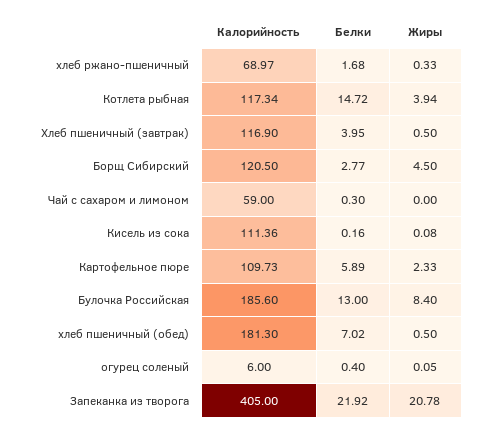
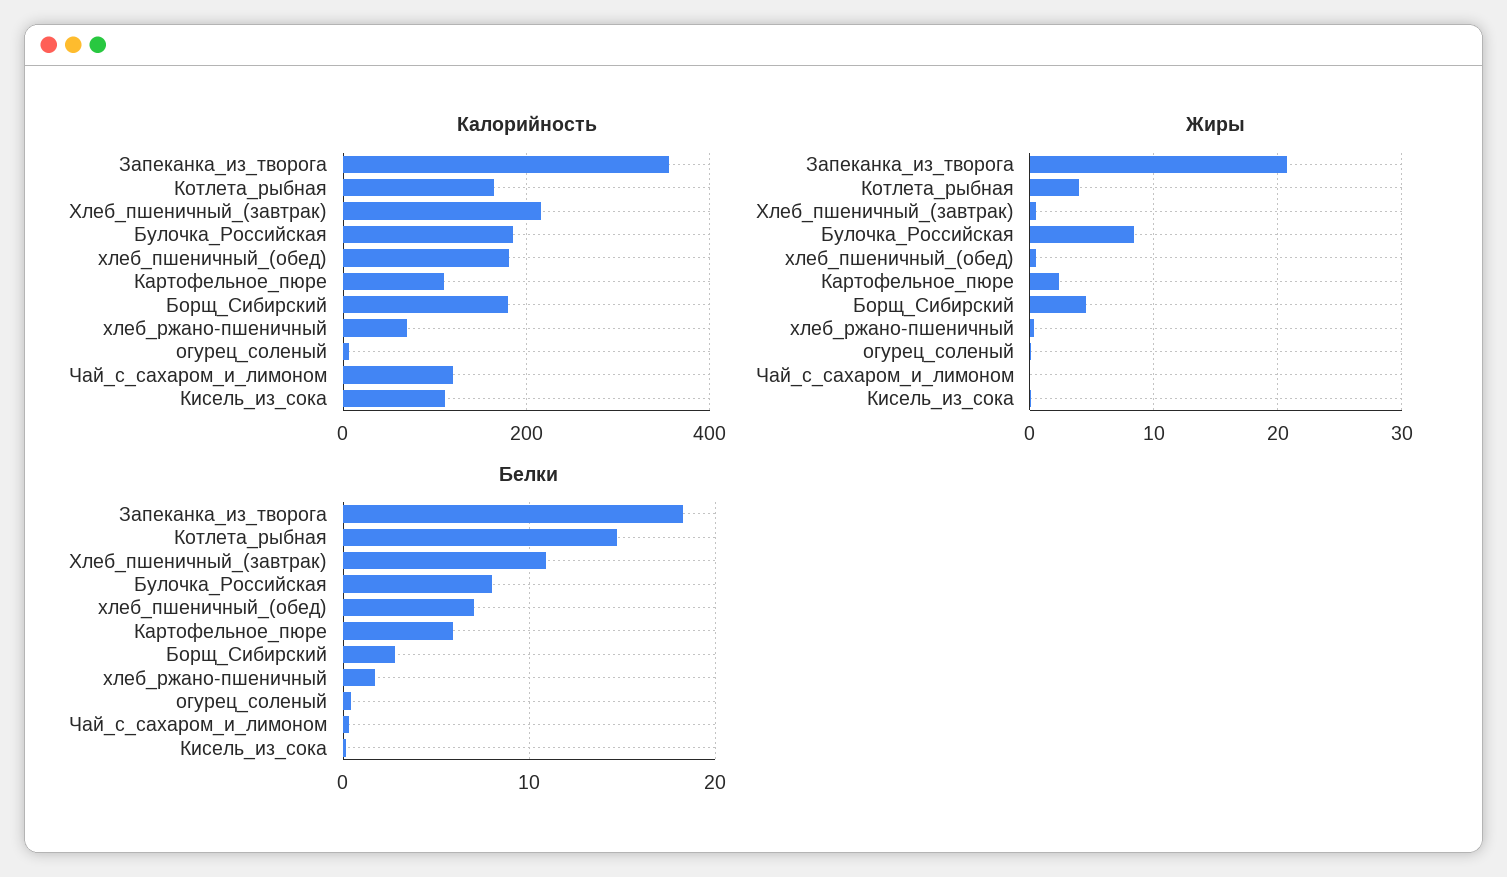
  {
    "Калорийность": {
      "хлеб ржано-пшеничный": 68.97,
-     "Котлета рыбная": 117.34,
+     "Котлета рыбная": 160,
-     "Хлеб пшеничный (завтрак)": 116.9,
+     "Хлеб пшеничный (завтрак)": 220,
-     "Борщ Сибирский": 120.5,
+     "Борщ Сибирский": 180,
-     "Чай с сахаром и лимоном": 59,
+     "Чай с сахаром и лимоном": 120,
      "Кисель из сока": 111.36,
      "Картофельное пюре": 109.73,
      "Булочка Российская": 185.6,
      "хлеб пшеничный (обед)": 181.3,
      "огурец соленый": 6,
-     "Запеканка из творога": 405
+     "Запеканка из творога": 360
    },
    "Белки": {
      "хлеб ржано-пшеничный": 1.68,
      "Котлета рыбная": 14.72,
-     "Хлеб пшеничный (завтрак)": 3.95,
+     "Хлеб пшеничный (завтрак)": 11,
      "Борщ Сибирский": 2.77,
      "Чай с сахаром и лимоном": 0.3,
      "Кисель из сока": 0.16,
      "Картофельное пюре": 5.89,
-     "Булочка Российская": 13,
+     "Булочка Российская": 8,
      "хлеб пшеничный (обед)": 7.02,
      "огурец соленый": 0.4,
-     "Запеканка из творога": 21.92
+     "Запеканка из творога": 18
    },
    "Жиры": {
      "хлеб ржано-пшеничный": 0.33,
      "Котлета рыбная": 3.94,
      "Хлеб пшеничный (завтрак)": 0.5,
      "Борщ Сибирский": 4.5,
      "Чай с сахаром и лимоном": 0,
      "Кисель из сока": 0.08,
      "Картофельное пюре": 2.33,
      "Булочка Российская": 8.4,
      "хлеб пшеничный (обед)": 0.5,
      "огурец соленый": 0.05,
      "Запеканка из творога": 20.78
    }
  }

